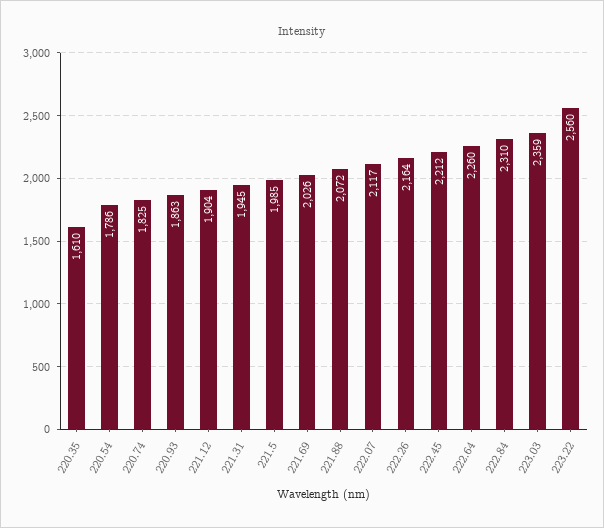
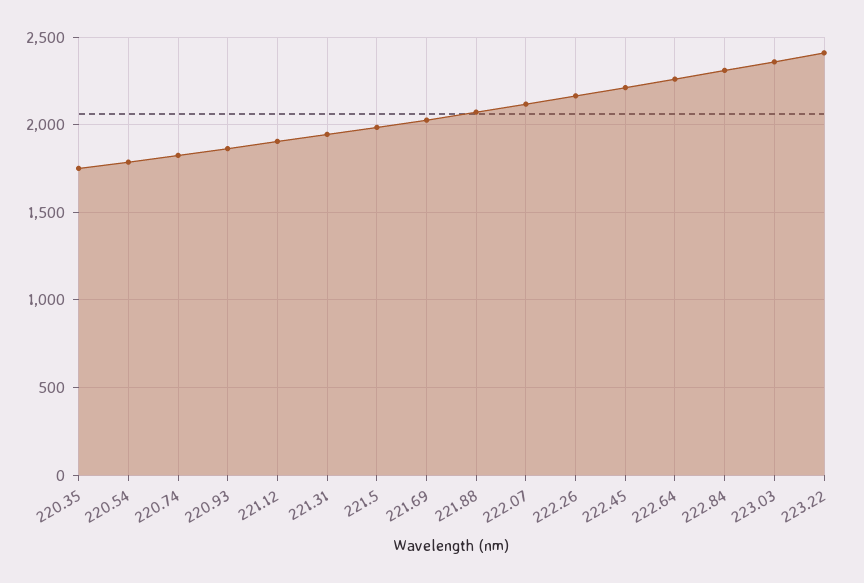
  {
-   "220.35": 1610,
+   "220.35": 1750,
    "220.54": 1786,
    "220.74": 1825,
    "220.93": 1863,
    "221.12": 1904,
    "221.31": 1945,
    "221.5": 1985,
    "221.69": 2026,
    "221.88": 2072,
    "222.07": 2117,
    "222.26": 2164,
    "222.45": 2212,
    "222.64": 2260,
    "222.84": 2310,
    "223.03": 2359,
-   "223.22": 2560
+   "223.22": 2400
  }

